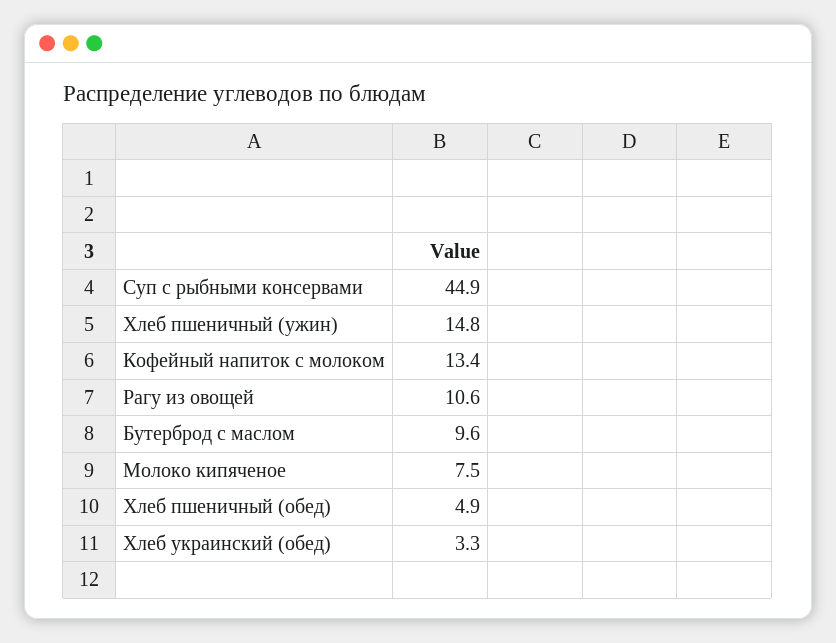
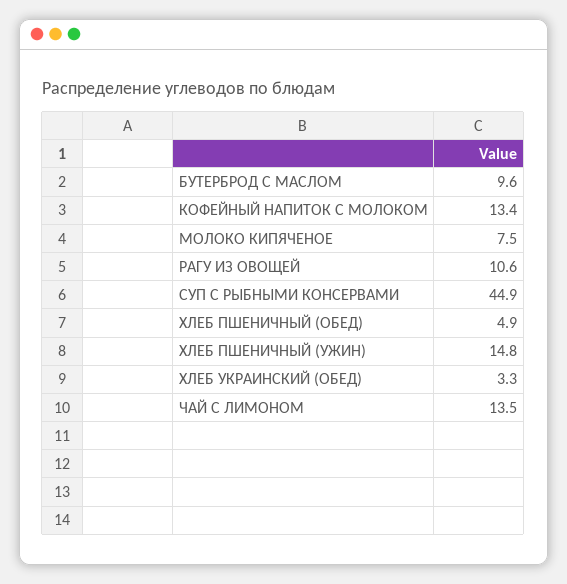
  {
    "Суп с рыбными консервами": 44.9,
    "Хлеб пшеничный (ужин)": 14.8,
    "Кофейный напиток с молоком": 13.4,
    "Рагу из овощей": 10.6,
    "Бутерброд с маслом": 9.6,
    "Молоко кипяченое": 7.5,
    "Хлеб пшеничный (обед)": 4.9,
-   "Хлеб украинский (обед)": 3.3
+   "Хлеб украинский (обед)": 3.3,
+   "ЧАЙ С ЛИМОНОМ": 13.5
  }

